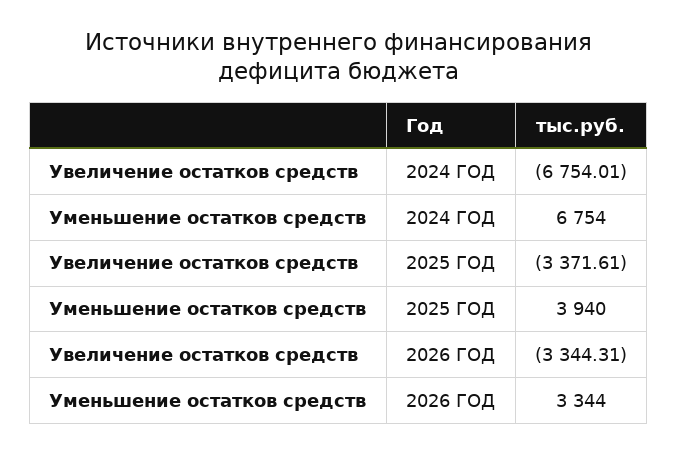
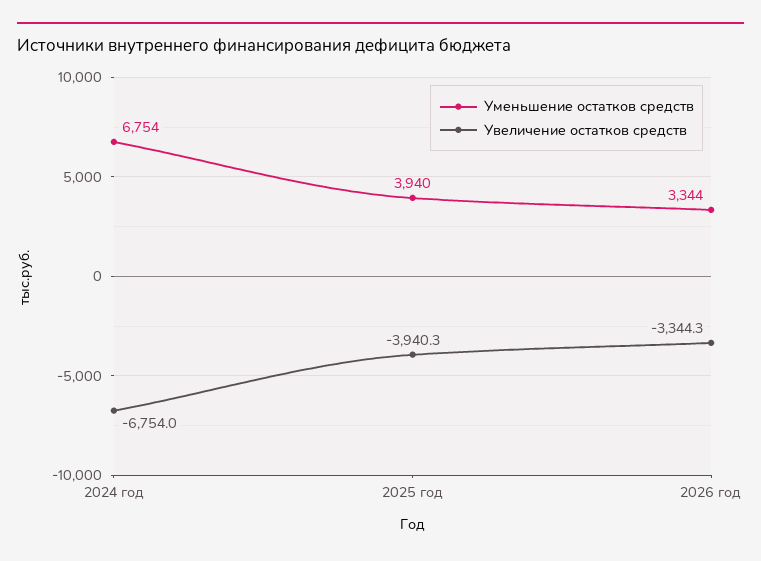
  {
    "Увеличение остатков средств": {
      "2024 ГОД": -6754.01,
-     "2025 ГОД": -3371.61,
+     "2025 ГОД": -3940.3,
      "2026 ГОД": -3344.31
    },
    "Уменьшение остатков средств": {
      "2024 ГОД": 6754,
      "2025 ГОД": 3940,
      "2026 ГОД": 3344
    }
  }

